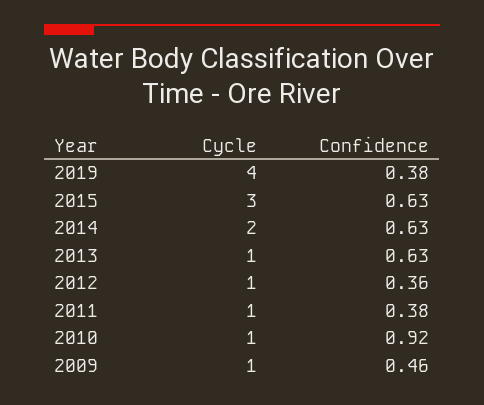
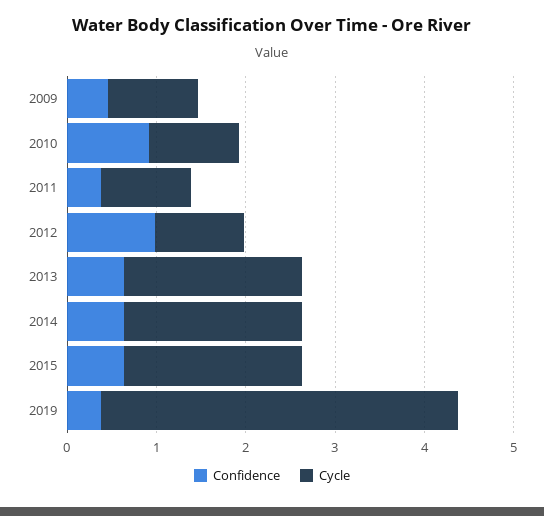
  {
    "Cycle": {
      "2019": 4,
-     "2015": 3,
+     "2015": 2,
      "2014": 2,
-     "2013": 1,
+     "2013": 2,
      "2012": 1,
      "2011": 1,
      "2010": 1,
      "2009": 1
    },
    "Confidence": {
      "2019": 0.38,
      "2015": 0.63,
      "2014": 0.63,
      "2013": 0.63,
-     "2012": 0.36,
+     "2012": 1,
      "2011": 0.38,
      "2010": 0.92,
      "2009": 0.46
    }
  }

